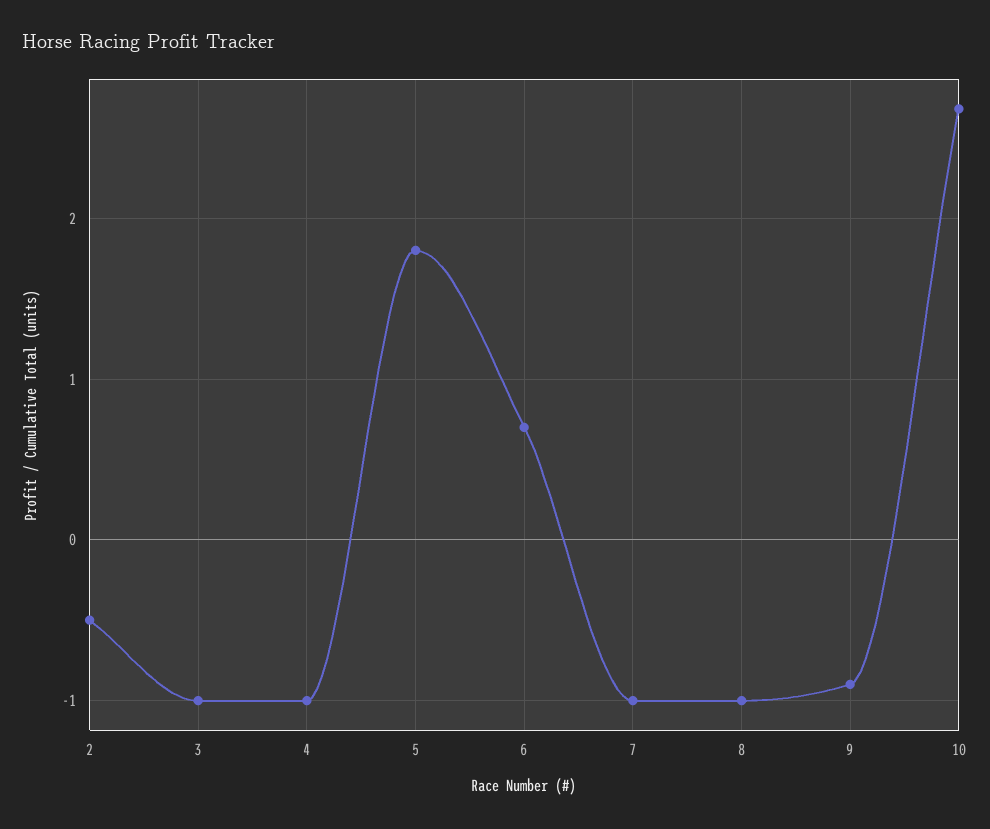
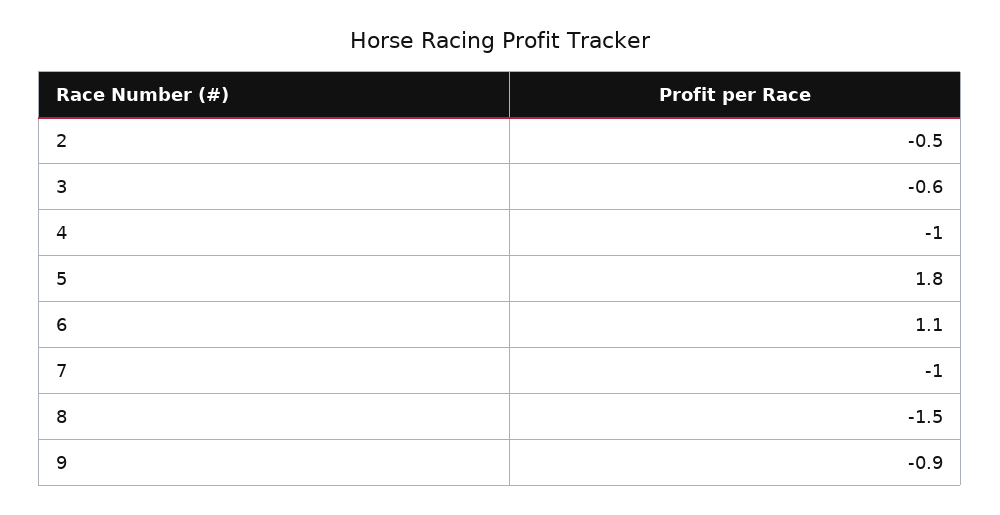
  {
    "2": -0.5,
-   "3": -1,
+   "3": -0.6,
    "4": -1,
    "5": 1.8,
-   "6": 0.7,
+   "6": 1.1,
    "7": -1,
-   "8": -1,
+   "8": -1.5,
-   "9": -0.9,
+   "9": -0.9
-   "10": 2.7
  }

